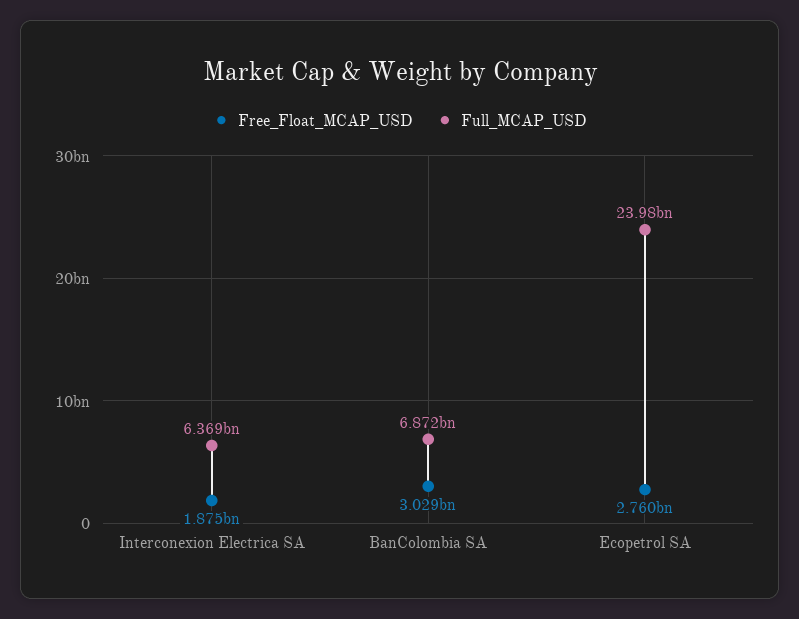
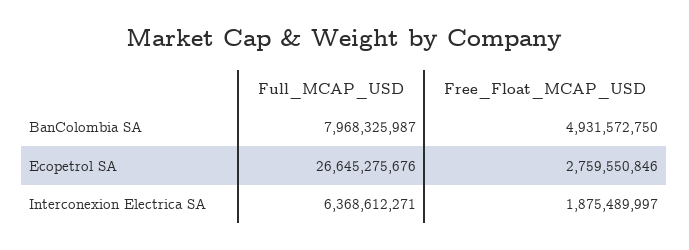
  {
    "Free_Float_MCAP_USD": {
      "Interconexion Electrica SA": 1875489997,
-     "BanColombia SA": 3029000000,
+     "BanColombia SA": 4931572750,
      "Ecopetrol SA": 2759550846
    },
    "Full_MCAP_USD": {
      "Interconexion Electrica SA": 6368612271,
-     "BanColombia SA": 6872000000,
+     "BanColombia SA": 7968325987,
-     "Ecopetrol SA": 23980000000
+     "Ecopetrol SA": 26645275676
    }
  }

